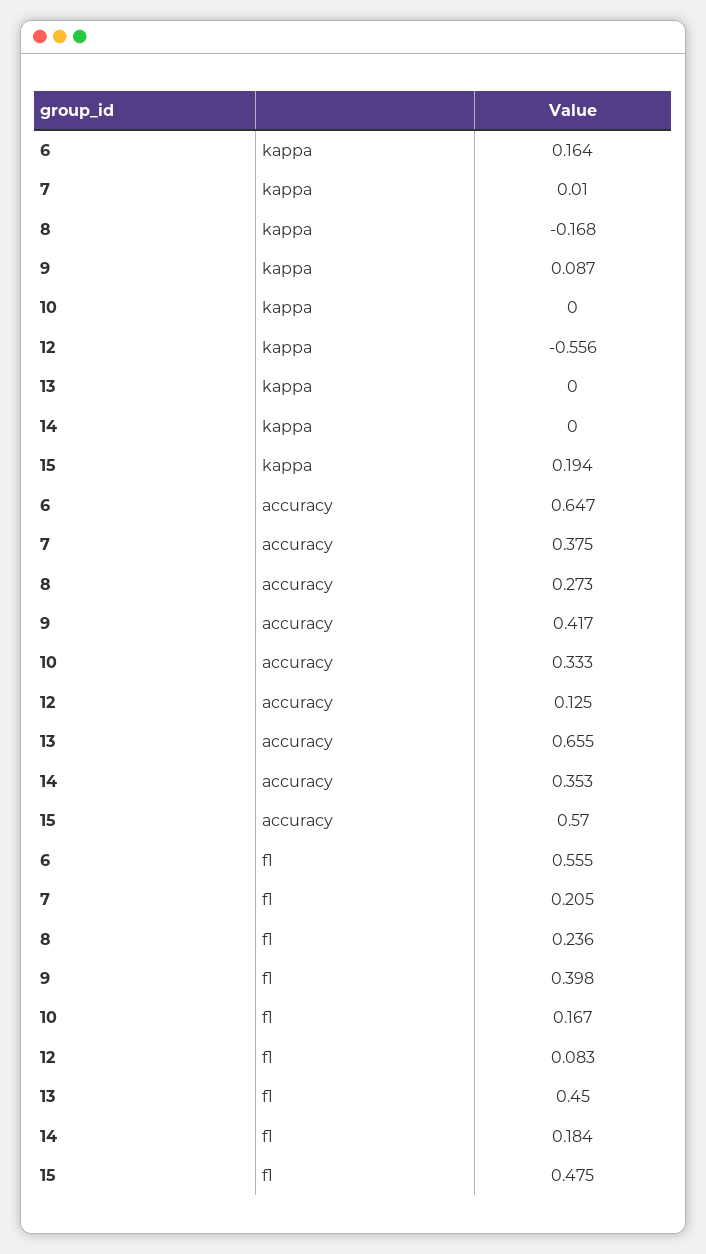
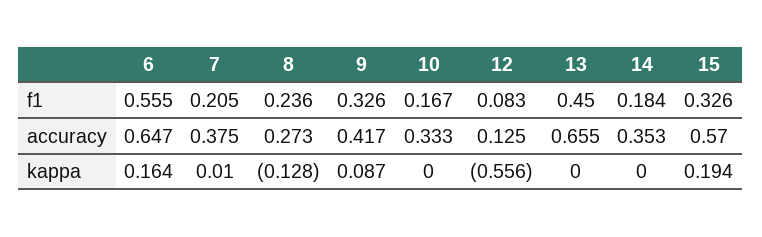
  {
    "6": {
      "kappa": 0.164,
      "accuracy": 0.647,
      "f1": 0.555
    },
    "7": {
      "kappa": 0.01,
      "accuracy": 0.375,
      "f1": 0.205
    },
    "8": {
-     "kappa": -0.168,
+     "kappa": -0.128,
      "accuracy": 0.273,
      "f1": 0.236
    },
    "9": {
      "kappa": 0.087,
      "accuracy": 0.417,
-     "f1": 0.398
+     "f1": 0.326
    },
    "10": {
      "kappa": 0,
      "accuracy": 0.333,
      "f1": 0.167
    },
    "12": {
      "kappa": -0.556,
      "accuracy": 0.125,
      "f1": 0.083
    },
    "13": {
      "kappa": 0,
      "accuracy": 0.655,
      "f1": 0.45
    },
    "14": {
      "kappa": 0,
      "accuracy": 0.353,
      "f1": 0.184
    },
    "15": {
      "kappa": 0.194,
      "accuracy": 0.57,
-     "f1": 0.475
+     "f1": 0.326
    }
  }

